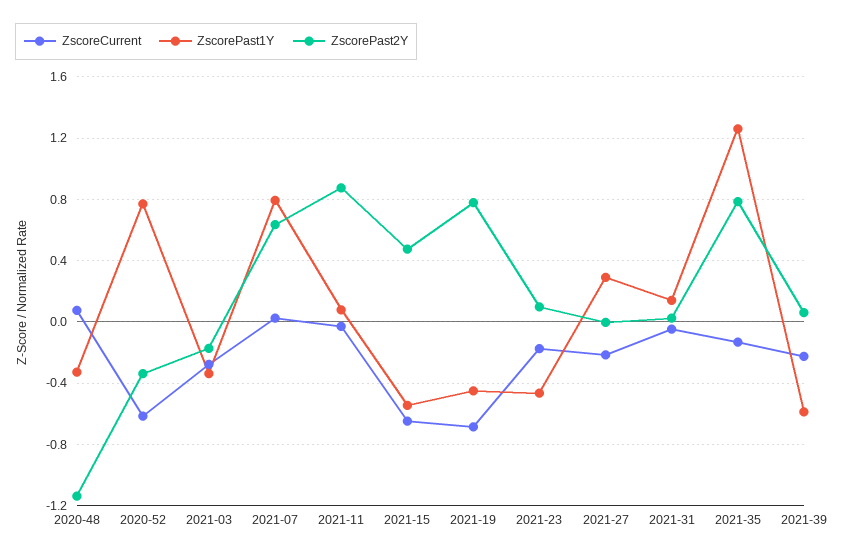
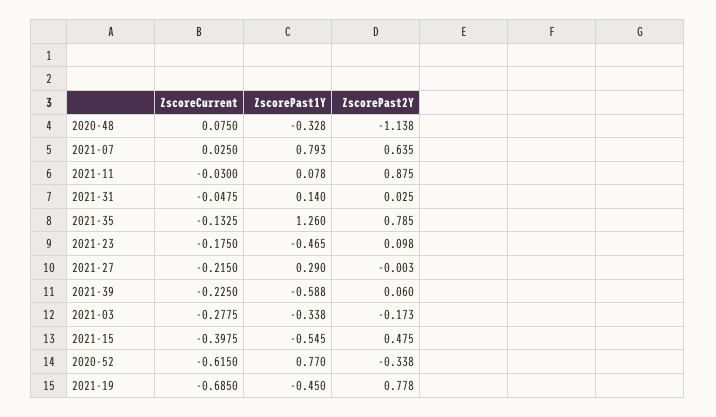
  {
    "ZscoreCurrent": {
      "2020-48": 0.075,
      "2020-52": -0.615,
      "2021-03": -0.2775,
      "2021-07": 0.025,
      "2021-11": -0.03,
-     "2021-15": -0.65,
+     "2021-15": -0.3975,
      "2021-19": -0.685,
      "2021-23": -0.175,
      "2021-27": -0.215,
      "2021-31": -0.0475,
      "2021-35": -0.1325,
      "2021-39": -0.225
    },
    "ZscorePast1Y": {
      "2020-48": -0.328,
      "2020-52": 0.77,
      "2021-03": -0.338,
      "2021-07": 0.793,
      "2021-11": 0.078,
      "2021-15": -0.545,
      "2021-19": -0.45,
      "2021-23": -0.465,
      "2021-27": 0.29,
      "2021-31": 0.14,
      "2021-35": 1.26,
      "2021-39": -0.588
    },
    "ZscorePast2Y": {
      "2020-48": -1.138,
      "2020-52": -0.338,
      "2021-03": -0.173,
      "2021-07": 0.635,
      "2021-11": 0.875,
      "2021-15": 0.475,
      "2021-19": 0.778,
      "2021-23": 0.098,
      "2021-27": -0.003,
      "2021-31": 0.025,
      "2021-35": 0.785,
      "2021-39": 0.06
    }
  }

